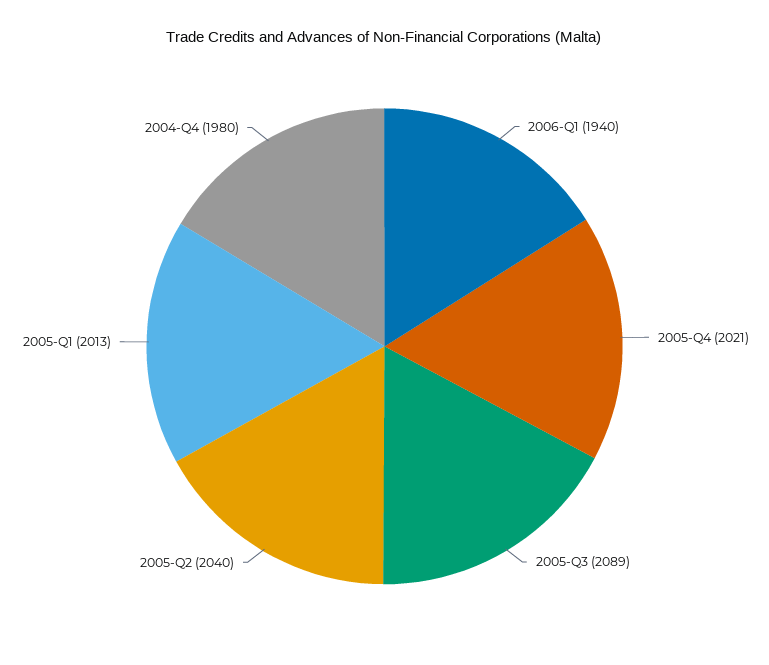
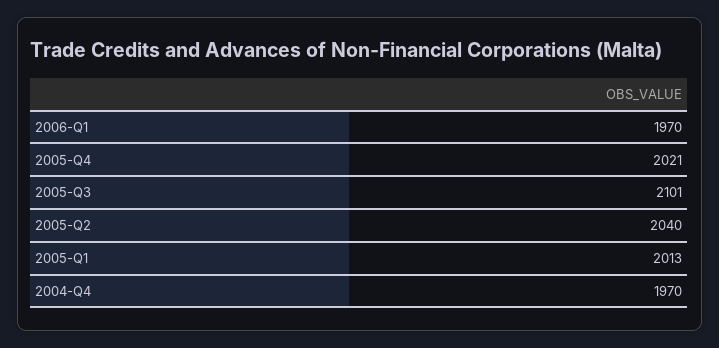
  {
-   "2006-Q1": 1940,
+   "2006-Q1": 1970,
    "2005-Q4": 2021,
-   "2005-Q3": 2089,
+   "2005-Q3": 2101,
    "2005-Q2": 2040,
    "2005-Q1": 2013,
-   "2004-Q4": 1980
+   "2004-Q4": 1970
  }

